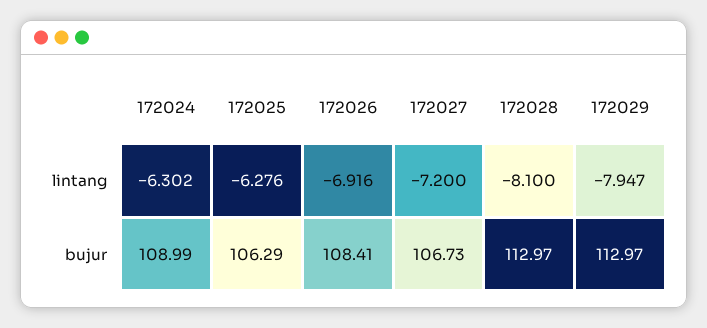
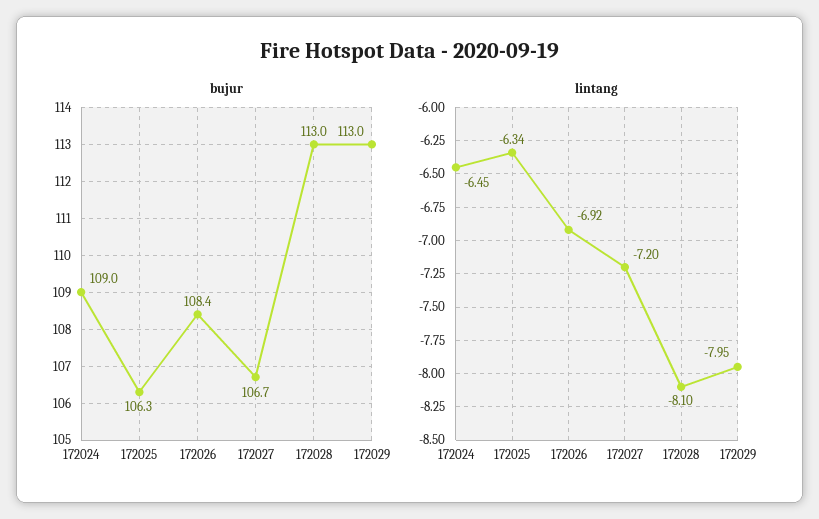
  {
    "lintang": {
-     "172024": -6.302,
+     "172024": -6.45,
-     "172025": -6.276,
+     "172025": -6.34,
      "172026": -6.916,
      "172027": -7.2,
      "172028": -8.1,
      "172029": -7.947
    },
    "bujur": {
      "172024": 108.99,
      "172025": 106.29,
      "172026": 108.41,
      "172027": 106.73,
      "172028": 112.97,
      "172029": 112.97
    }
  }

